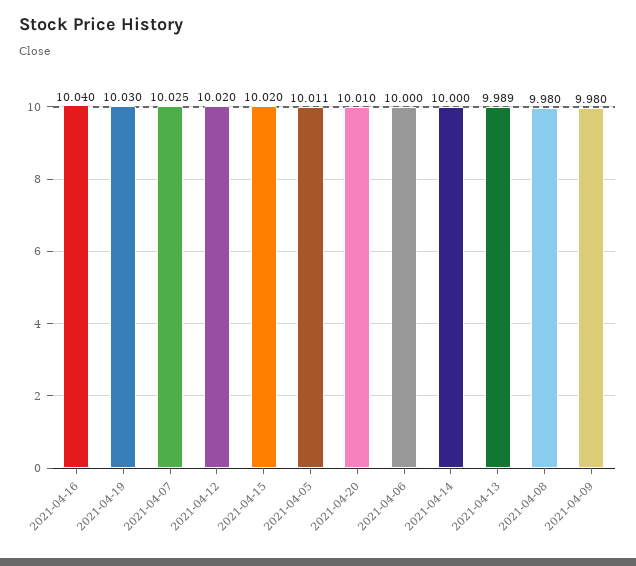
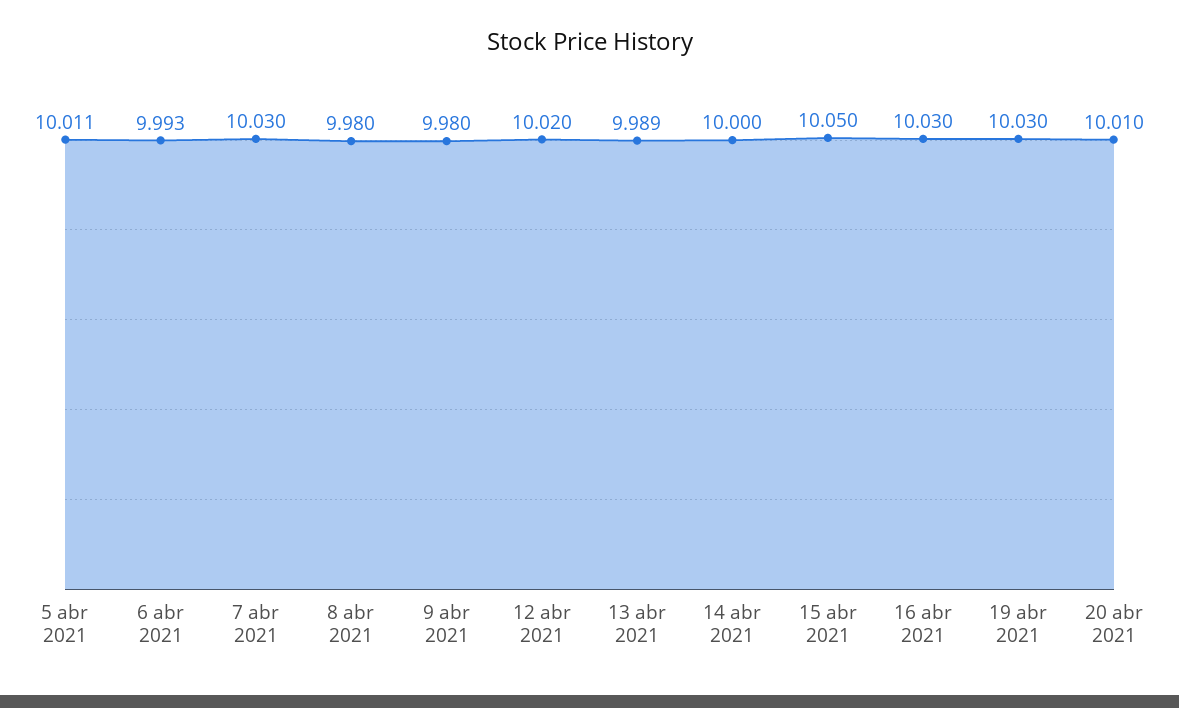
  {
-   "2021-04-16": 10.04,
+   "2021-04-16": 10.03,
    "2021-04-19": 10.03,
-   "2021-04-07": 10.025,
+   "2021-04-07": 10.03,
    "2021-04-12": 10.02,
-   "2021-04-15": 10.02,
+   "2021-04-15": 10.05,
    "2021-04-05": 10.011,
    "2021-04-20": 10.01,
-   "2021-04-06": 10,
+   "2021-04-06": 9.993,
    "2021-04-14": 10,
    "2021-04-13": 9.989,
    "2021-04-08": 9.98,
    "2021-04-09": 9.98
  }

